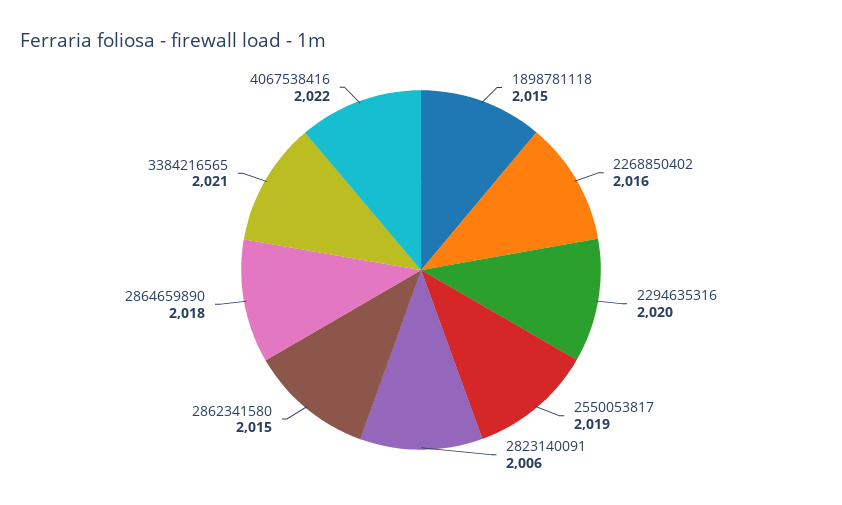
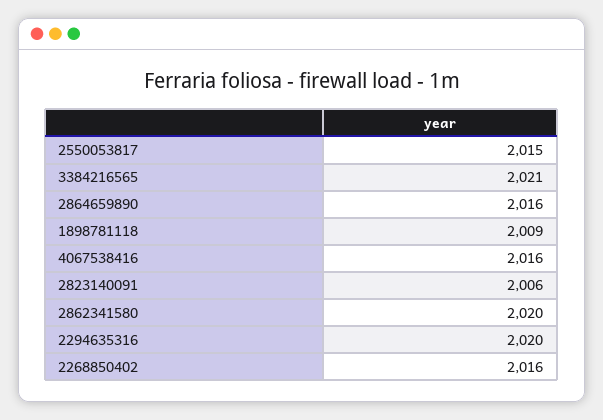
  {
-   "1898781118": 2015,
+   "1898781118": 2009,
    "2268850402": 2016,
    "2294635316": 2020,
-   "2550053817": 2019,
+   "2550053817": 2015,
    "2823140091": 2006,
-   "2862341580": 2015,
+   "2862341580": 2020,
-   "2864659890": 2018,
+   "2864659890": 2016,
    "3384216565": 2021,
-   "4067538416": 2022
+   "4067538416": 2016
  }

